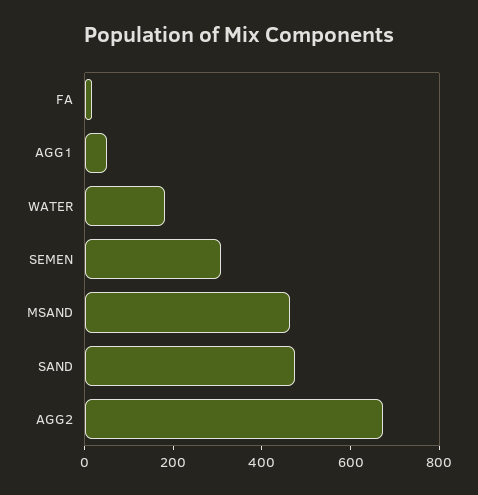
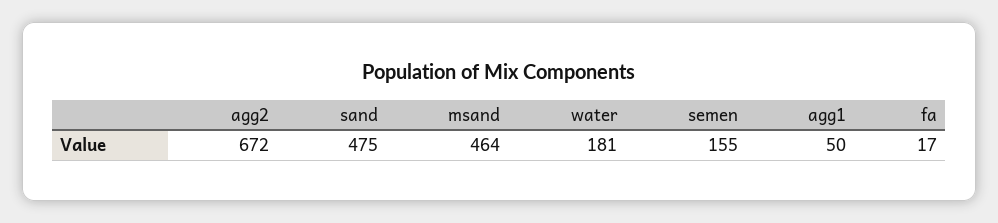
  {
    "FA": 17,
    "AGG1": 50,
    "WATER": 181,
-   "SEMEN": 300,
+   "SEMEN": 155,
    "MSAND": 464,
    "SAND": 475,
    "AGG2": 672
  }

